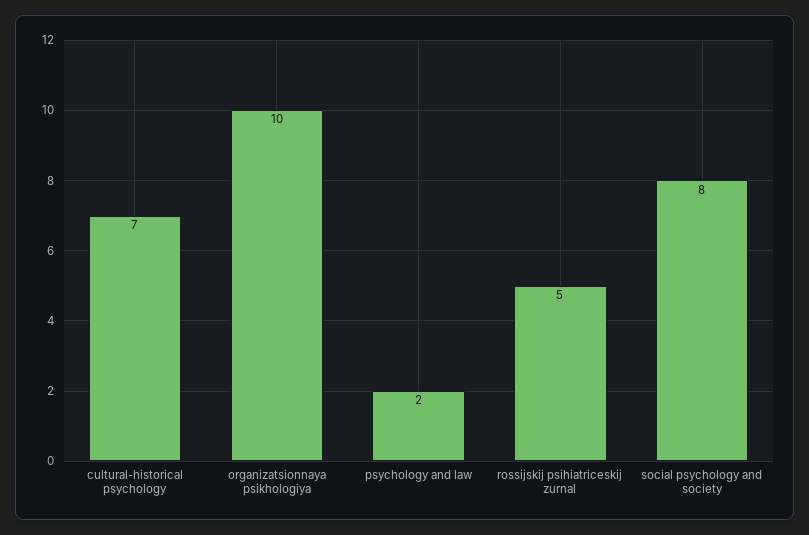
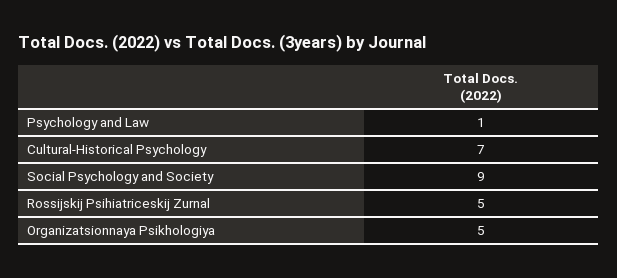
  {
    "cultural-historical psychology": 7,
-   "organizatsionnaya psikhologiya": 10,
+   "organizatsionnaya psikhologiya": 5,
-   "psychology and law": 2,
+   "psychology and law": 1,
    "rossijskij psihiatriceskij zurnal": 5,
-   "social psychology and society": 8
+   "social psychology and society": 9
  }

